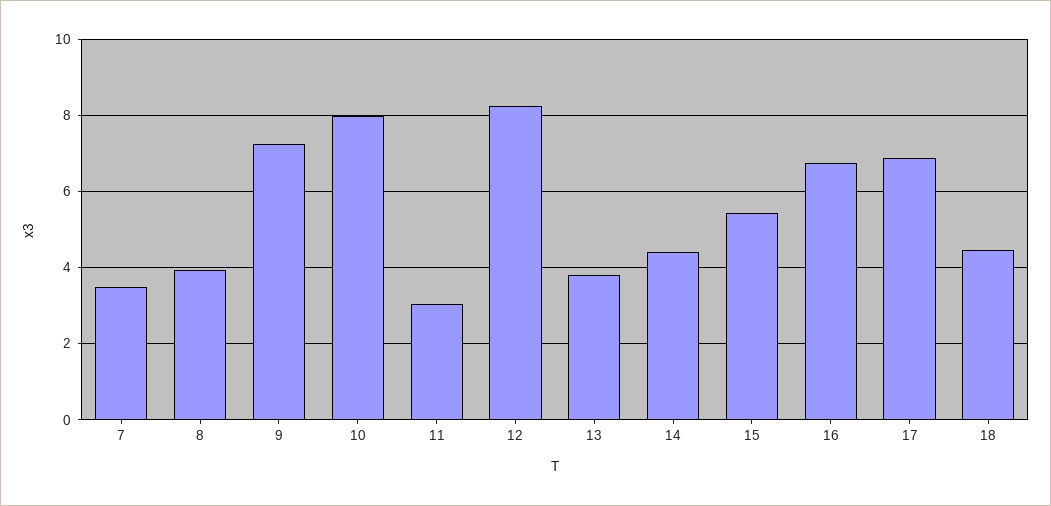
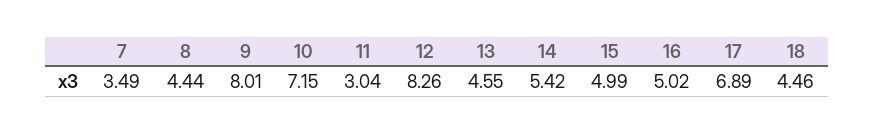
  {
    "7": 3.49,
-   "8": 4,
+   "8": 4.44,
-   "9": 7.2,
+   "9": 8.01,
-   "10": 8,
+   "10": 7.15,
    "11": 3.04,
    "12": 8.26,
-   "13": 3.8,
+   "13": 4.55,
-   "14": 4.4,
+   "14": 5.42,
-   "15": 5.4,
+   "15": 4.99,
-   "16": 6.8,
+   "16": 5.02,
    "17": 6.89,
    "18": 4.46
  }

